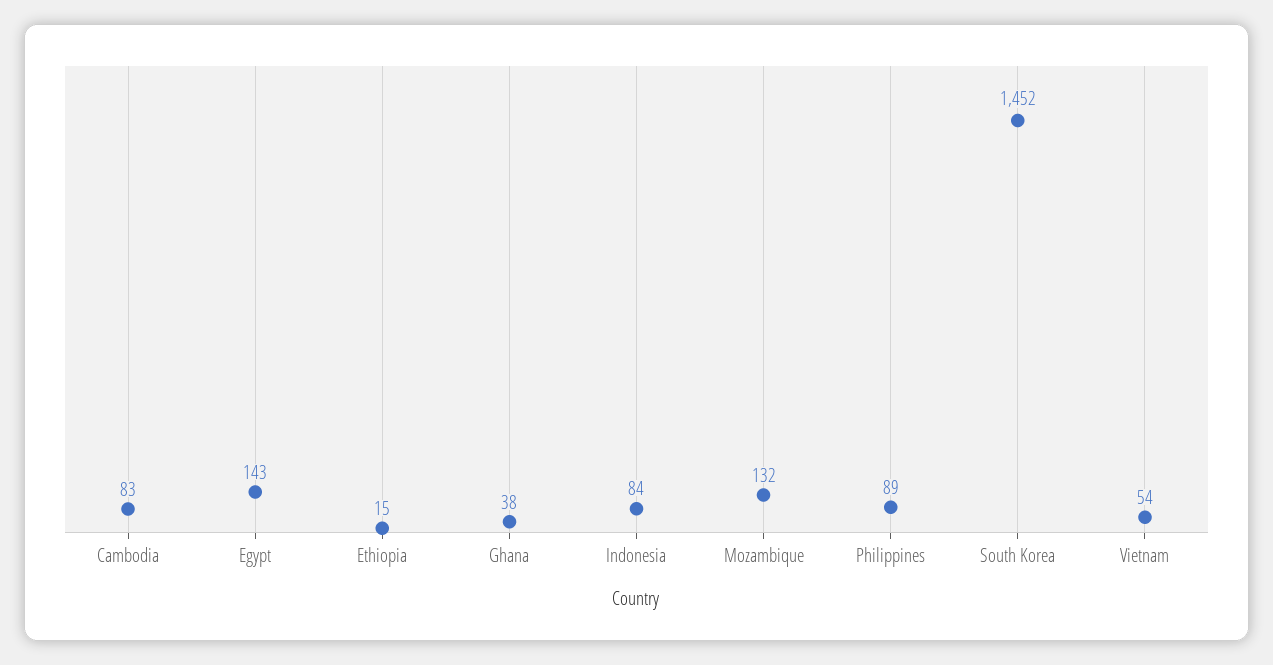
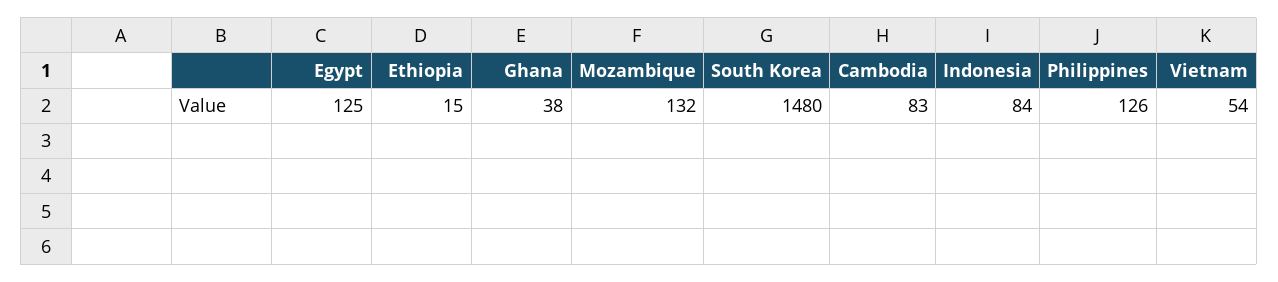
  {
    "Cambodia": 83,
-   "Egypt": 143,
+   "Egypt": 125,
    "Ethiopia": 15,
    "Ghana": 38,
    "Indonesia": 84,
    "Mozambique": 132,
-   "Philippines": 89,
+   "Philippines": 126,
-   "South Korea": 1452,
+   "South Korea": 1480,
    "Vietnam": 54
  }

